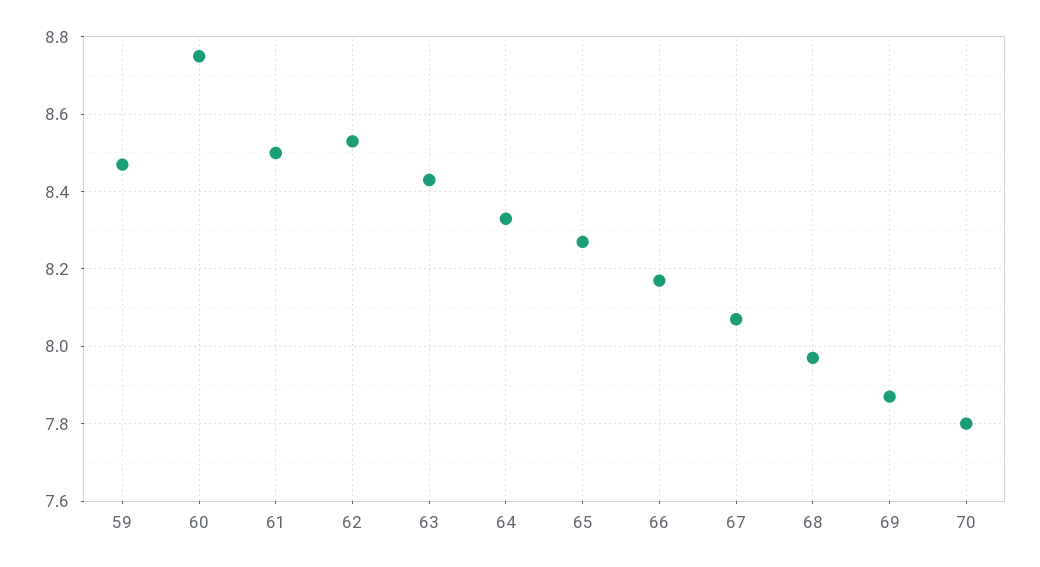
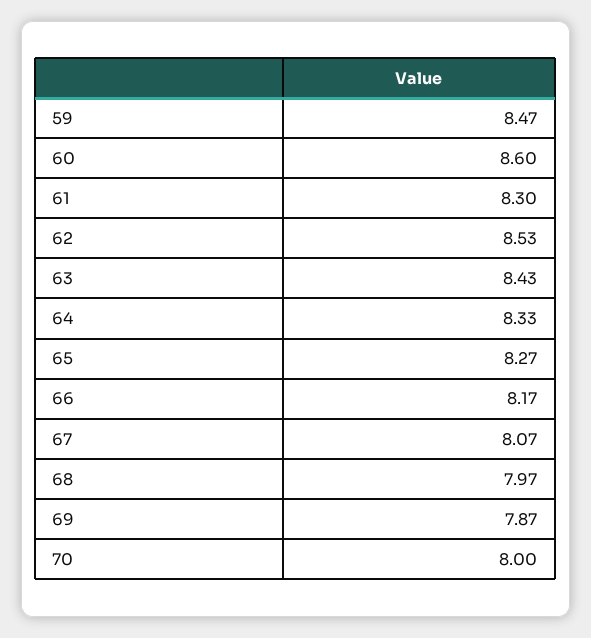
  {
    "59": 8.47,
-   "60": 8.75,
+   "60": 8.6,
-   "61": 8.5,
+   "61": 8.3,
    "62": 8.53,
    "63": 8.43,
    "64": 8.33,
    "65": 8.27,
    "66": 8.17,
    "67": 8.07,
    "68": 7.97,
    "69": 7.87,
-   "70": 7.8
+   "70": 8
  }

